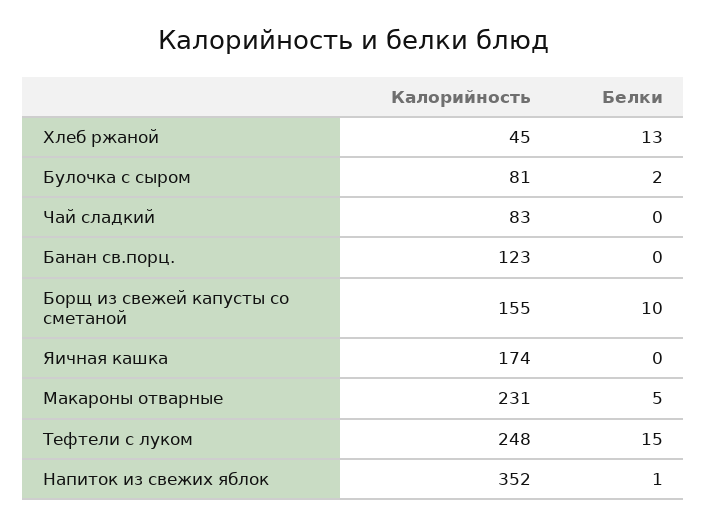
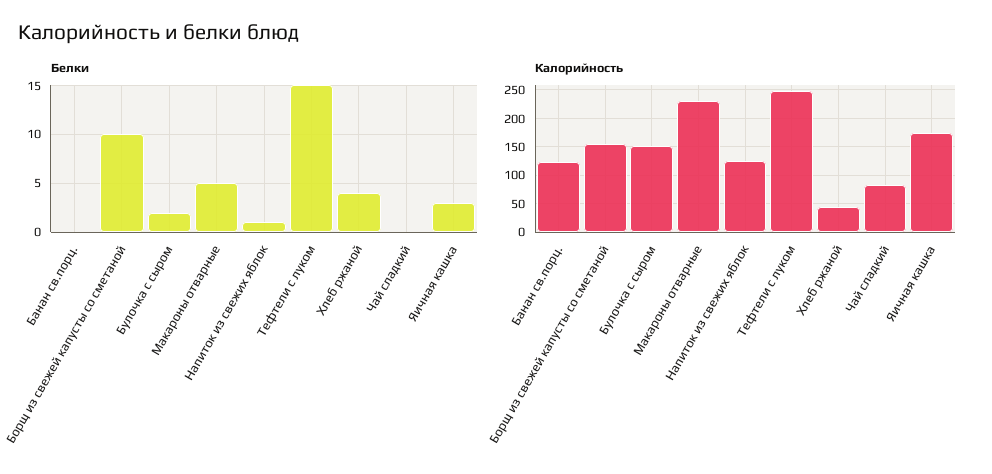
  {
    "Калорийность": {
      "Хлеб ржаной": 45,
-     "Булочка с сыром": 81,
+     "Булочка с сыром": 150,
      "Чай сладкий": 83,
      "Банан св.порц.": 123,
      "Борщ из свежей капусты со сметаной": 155,
      "Яичная кашка": 174,
      "Макароны отварные": 231,
      "Тефтели с луком": 248,
-     "Напиток из свежих яблок": 352
+     "Напиток из свежих яблок": 125
    },
    "Белки": {
-     "Хлеб ржаной": 13,
+     "Хлеб ржаной": 4,
      "Булочка с сыром": 2,
      "Чай сладкий": 0,
      "Банан св.порц.": 0,
      "Борщ из свежей капусты со сметаной": 10,
-     "Яичная кашка": 0,
+     "Яичная кашка": 3,
      "Макароны отварные": 5,
      "Тефтели с луком": 15,
      "Напиток из свежих яблок": 1
    }
  }

